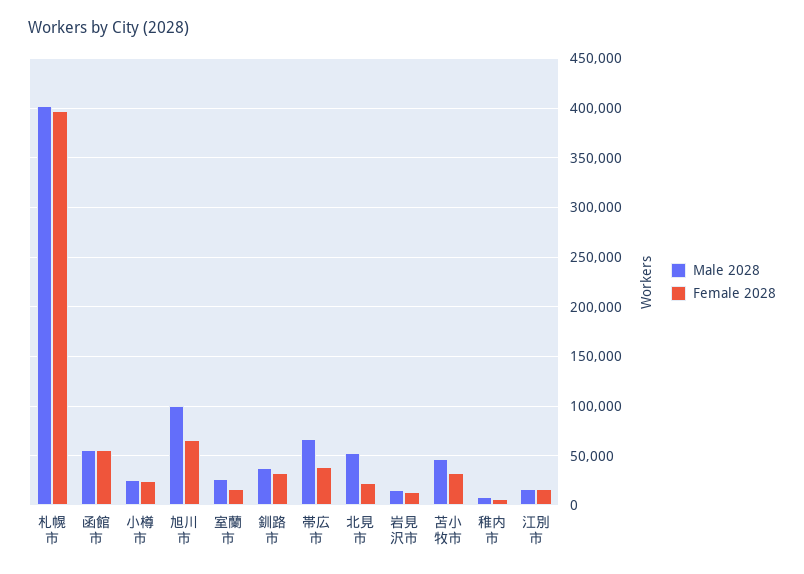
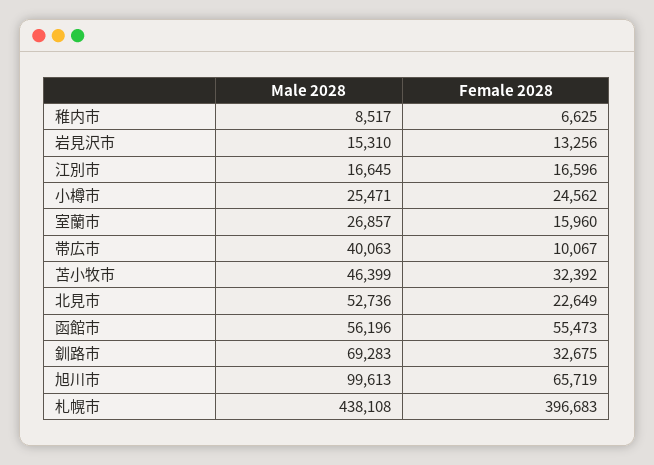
  {
    "Male 2028": {
-     "札幌市": 400000,
+     "札幌市": 438108,
      "函館市": 56196,
      "小樽市": 25471,
      "旭川市": 99613,
      "室蘭市": 26857,
-     "釧路市": 40000,
+     "釧路市": 69283,
-     "帯広市": 70000,
+     "帯広市": 40063,
      "北見市": 52736,
      "岩見沢市": 15310,
      "苫小牧市": 46399,
      "稚内市": 8517,
      "江別市": 16645
    },
    "Female 2028": {
      "札幌市": 396683,
      "函館市": 55473,
      "小樽市": 24562,
      "旭川市": 65719,
      "室蘭市": 15960,
      "釧路市": 32675,
-     "帯広市": 40000,
+     "帯広市": 10067,
      "北見市": 22649,
      "岩見沢市": 13256,
      "苫小牧市": 32392,
      "稚内市": 6625,
      "江別市": 16596
    }
  }

